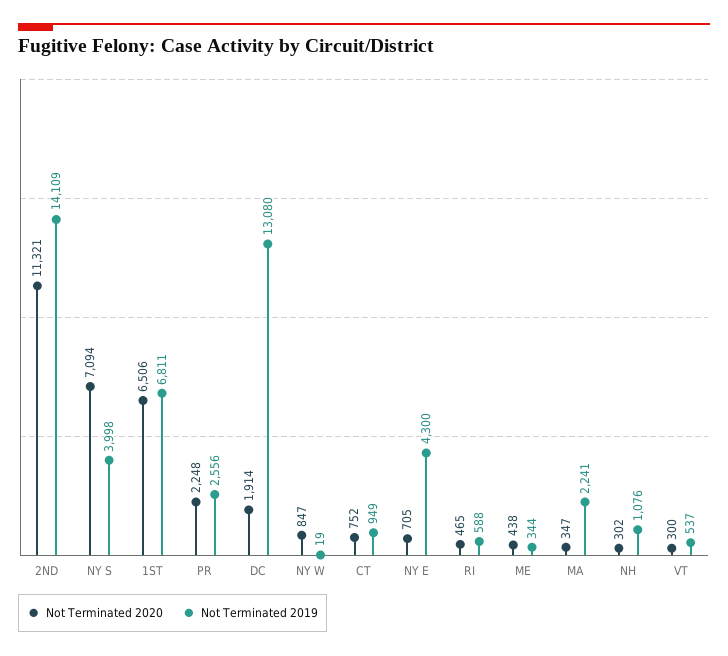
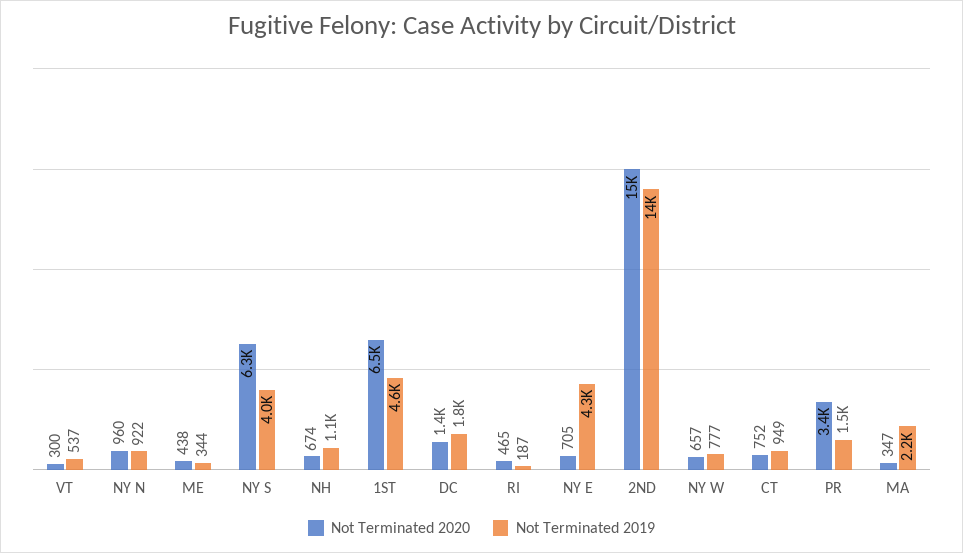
  {
    "Not Terminated 2020": {
-     "2ND": 11321,
+     "2ND": 15000,
-     "NY S": 7094,
+     "NY S": 6300,
      "1ST": 6506,
-     "PR": 2248,
+     "PR": 3400,
-     "DC": 1914,
+     "DC": 1400,
-     "NY W": 847,
+     "NY W": 657,
      "CT": 752,
      "NY E": 705,
      "RI": 465,
      "ME": 438,
      "MA": 347,
-     "NH": 302,
+     "NH": 674,
-     "VT": 300
+     "VT": 300,
+     "NY N": 960
    },
    "Not Terminated 2019": {
      "2ND": 14109,
      "NY S": 3998,
-     "1ST": 6811,
+     "1ST": 4600,
-     "PR": 2556,
+     "PR": 1500,
-     "DC": 13080,
+     "DC": 1800,
-     "NY W": 19,
+     "NY W": 777,
      "CT": 949,
      "NY E": 4300,
-     "RI": 588,
+     "RI": 187,
      "ME": 344,
      "MA": 2241,
      "NH": 1076,
-     "VT": 537
+     "VT": 537,
+     "NY N": 922
    }
  }

